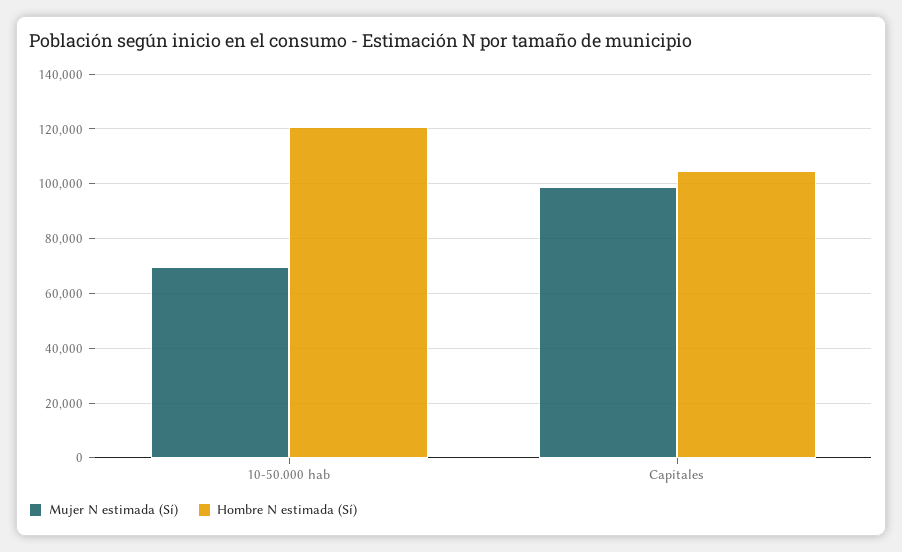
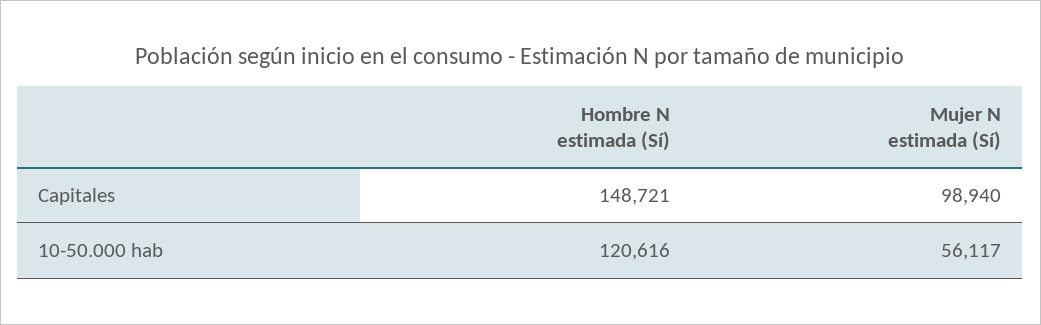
  {
    "Mujer N estimada (Sí)": {
-     "10-50.000 hab": 70000,
+     "10-50.000 hab": 56117,
      "Capitales": 98940
    },
    "Hombre N estimada (Sí)": {
      "10-50.000 hab": 120616,
-     "Capitales": 105000
+     "Capitales": 148721
    }
  }

